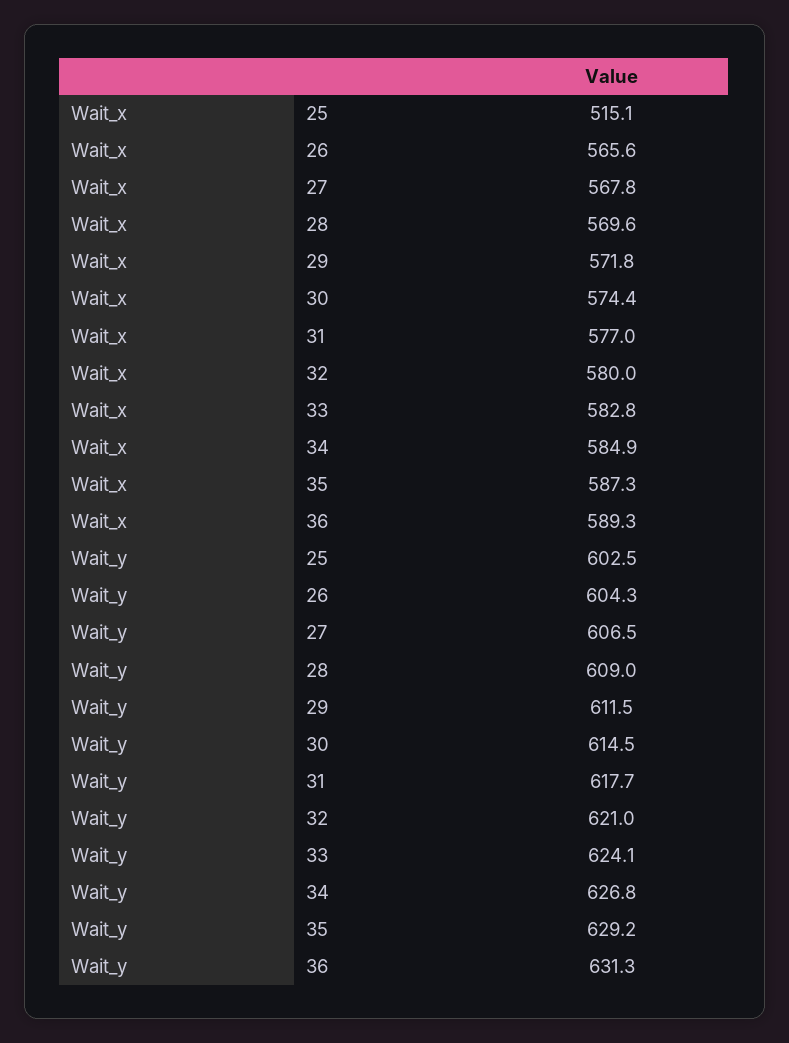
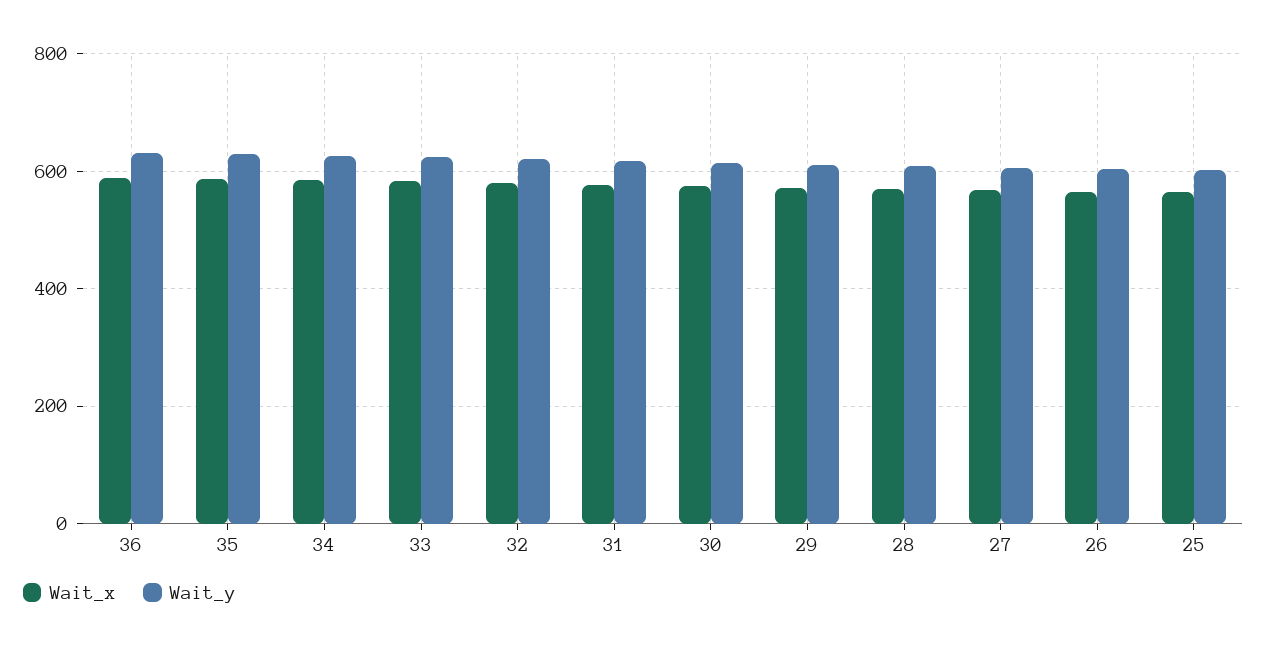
  {
    "Wait_x": {
-     "25": 515.1,
+     "25": 560,
      "26": 565.6,
      "27": 567.8,
      "28": 569.6,
      "29": 571.8,
      "30": 574.4,
      "31": 577,
      "32": 580,
      "33": 582.8,
      "34": 584.9,
      "35": 587.3,
      "36": 589.3
    },
    "Wait_y": {
      "25": 602.5,
      "26": 604.3,
      "27": 606.5,
      "28": 609,
      "29": 611.5,
      "30": 614.5,
      "31": 617.7,
      "32": 621,
      "33": 624.1,
      "34": 626.8,
      "35": 629.2,
      "36": 631.3
    }
  }

